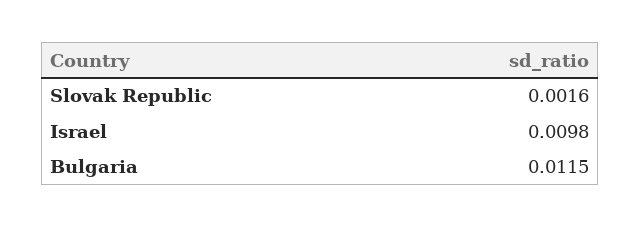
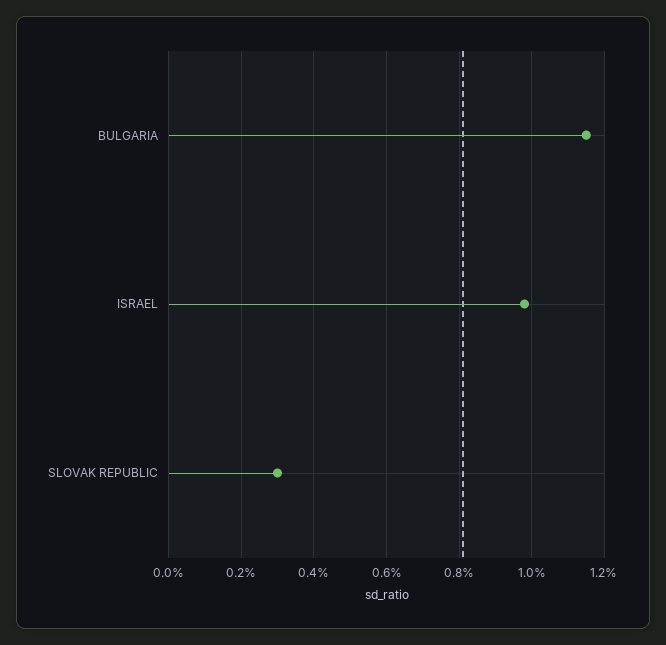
  {
-   "Slovak Republic": 0.0016,
+   "Slovak Republic": 0.003,
    "Israel": 0.0098,
    "Bulgaria": 0.0115
  }

